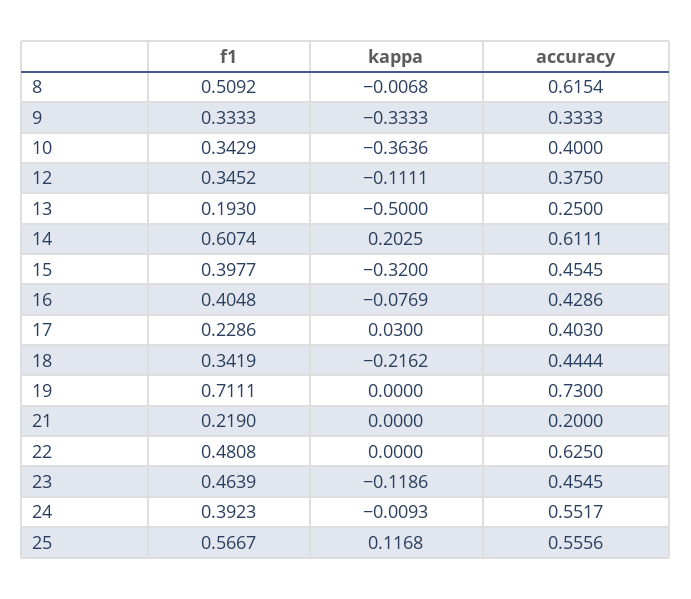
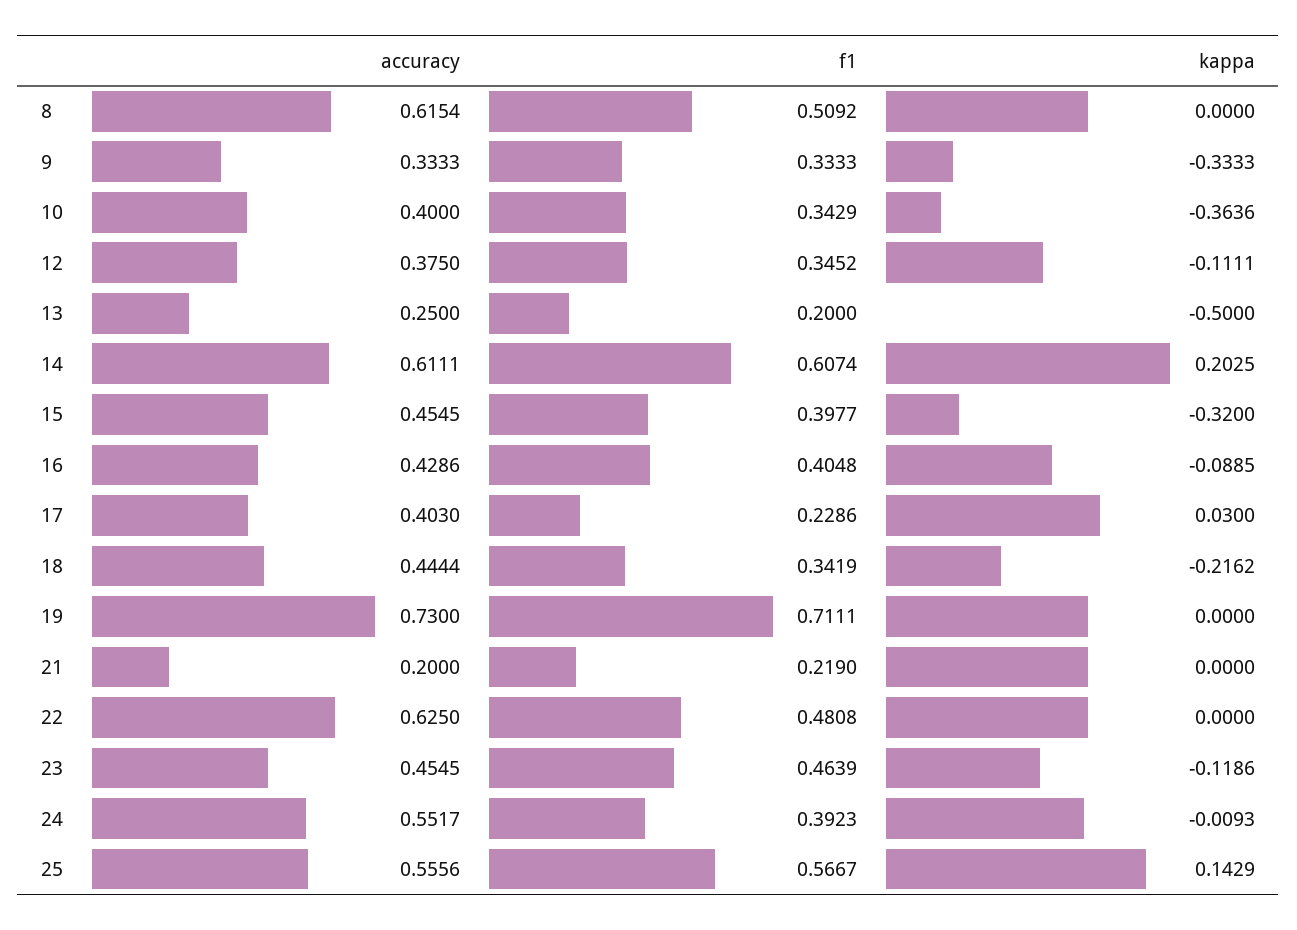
  {
    "f1": {
      "8": 0.5092,
      "9": 0.3333,
      "10": 0.3429,
      "12": 0.3452,
-     "13": 0.193,
+     "13": 0.2,
      "14": 0.6074,
      "15": 0.3977,
      "16": 0.4048,
      "17": 0.2286,
      "18": 0.3419,
      "19": 0.7111,
      "21": 0.219,
      "22": 0.4808,
      "23": 0.4639,
      "24": 0.3923,
      "25": 0.5667
    },
    "kappa": {
-     "8": -0.0068,
+     "8": 0,
      "9": -0.3333,
      "10": -0.3636,
      "12": -0.1111,
      "13": -0.5,
      "14": 0.2025,
      "15": -0.32,
-     "16": -0.0769,
+     "16": -0.0885,
      "17": 0.03,
      "18": -0.2162,
      "19": 0,
      "21": 0,
      "22": 0,
      "23": -0.1186,
      "24": -0.0093,
-     "25": 0.1168
+     "25": 0.1429
    },
    "accuracy": {
      "8": 0.6154,
      "9": 0.3333,
      "10": 0.4,
      "12": 0.375,
      "13": 0.25,
      "14": 0.6111,
      "15": 0.4545,
      "16": 0.4286,
      "17": 0.403,
      "18": 0.4444,
      "19": 0.73,
      "21": 0.2,
      "22": 0.625,
      "23": 0.4545,
      "24": 0.5517,
      "25": 0.5556
    }
  }

